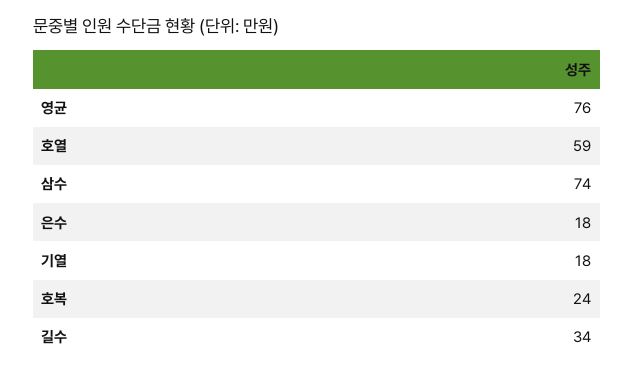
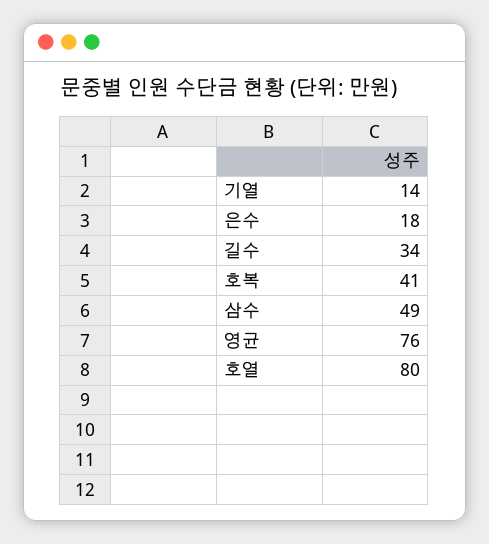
  {
    "영균": 76,
-   "호열": 59,
+   "호열": 80,
-   "삼수": 74,
+   "삼수": 49,
    "은수": 18,
-   "기열": 18,
+   "기열": 14,
-   "호복": 24,
+   "호복": 41,
    "길수": 34
  }

